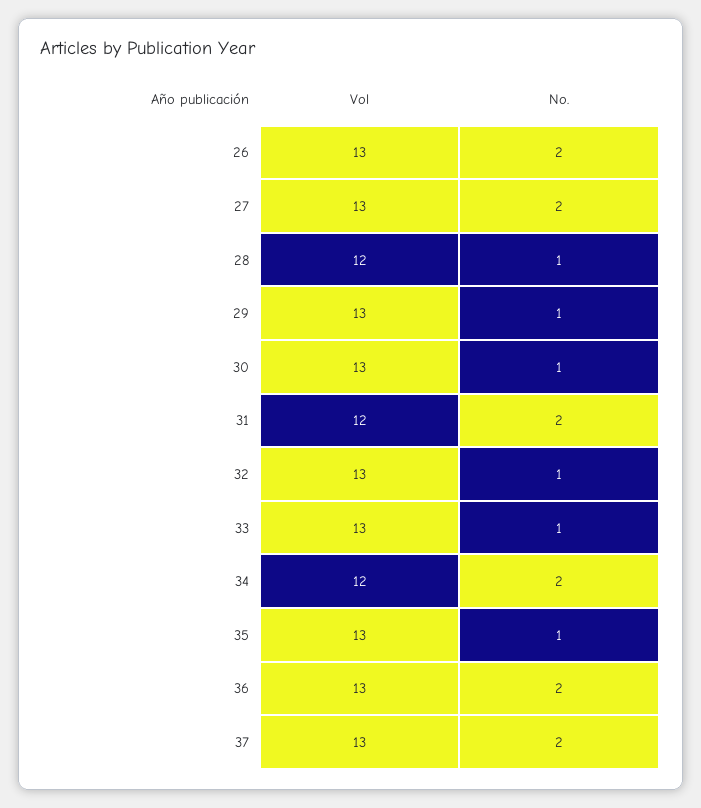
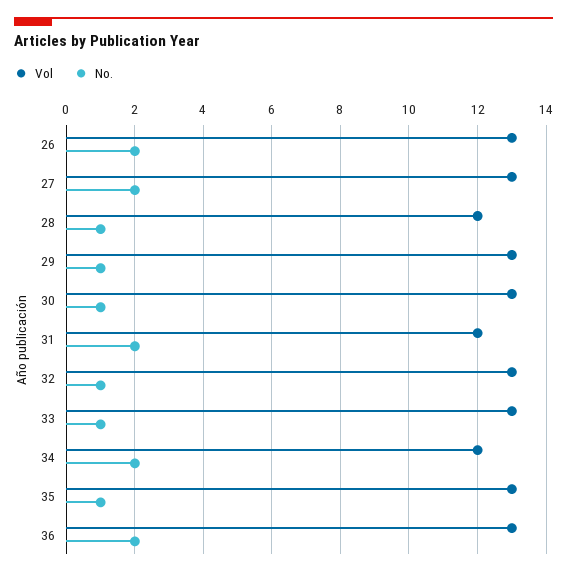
  {
    "Vol": {
      "26": 13,
      "27": 13,
      "28": 12,
      "29": 13,
      "30": 13,
      "31": 12,
      "32": 13,
      "33": 13,
      "34": 12,
      "35": 13,
-     "36": 13,
+     "36": 13
-     "37": 13
    },
    "No.": {
      "26": 2,
      "27": 2,
      "28": 1,
      "29": 1,
      "30": 1,
      "31": 2,
      "32": 1,
      "33": 1,
      "34": 2,
      "35": 1,
-     "36": 2,
+     "36": 2
-     "37": 2
    }
  }

